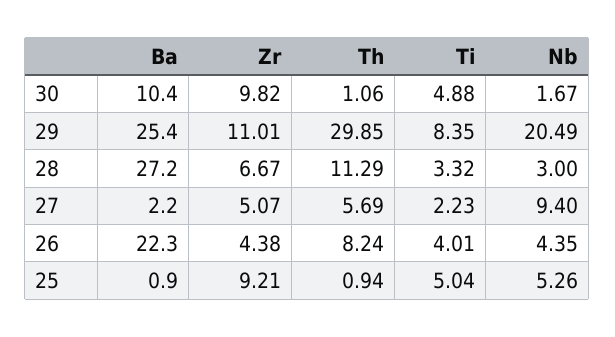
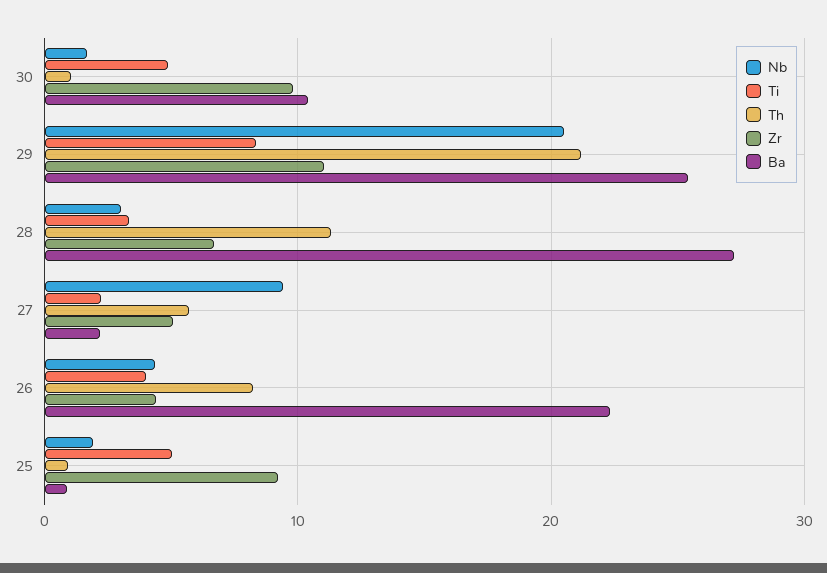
  {
    "Ba": {
      "30": 10.4,
      "29": 25.4,
      "28": 27.2,
      "27": 2.2,
      "26": 22.3,
      "25": 0.9
    },
    "Zr": {
      "30": 9.82,
      "29": 11.01,
      "28": 6.67,
      "27": 5.07,
      "26": 4.38,
      "25": 9.21
    },
    "Th": {
      "30": 1.06,
-     "29": 29.85,
+     "29": 21,
      "28": 11.29,
      "27": 5.69,
      "26": 8.24,
      "25": 0.94
    },
    "Ti": {
      "30": 4.88,
      "29": 8.35,
      "28": 3.32,
      "27": 2.23,
      "26": 4.01,
      "25": 5.04
    },
    "Nb": {
      "30": 1.67,
      "29": 20.49,
      "28": 3,
      "27": 9.4,
      "26": 4.35,
-     "25": 5.26
+     "25": 2
    }
  }

